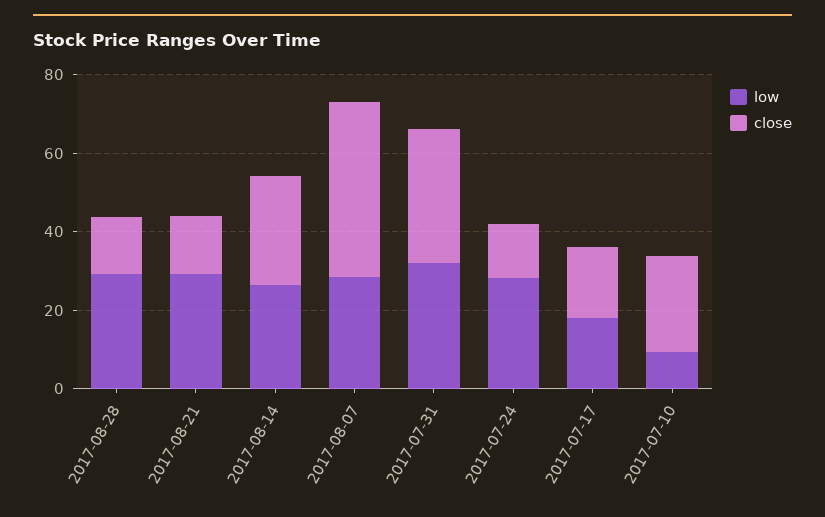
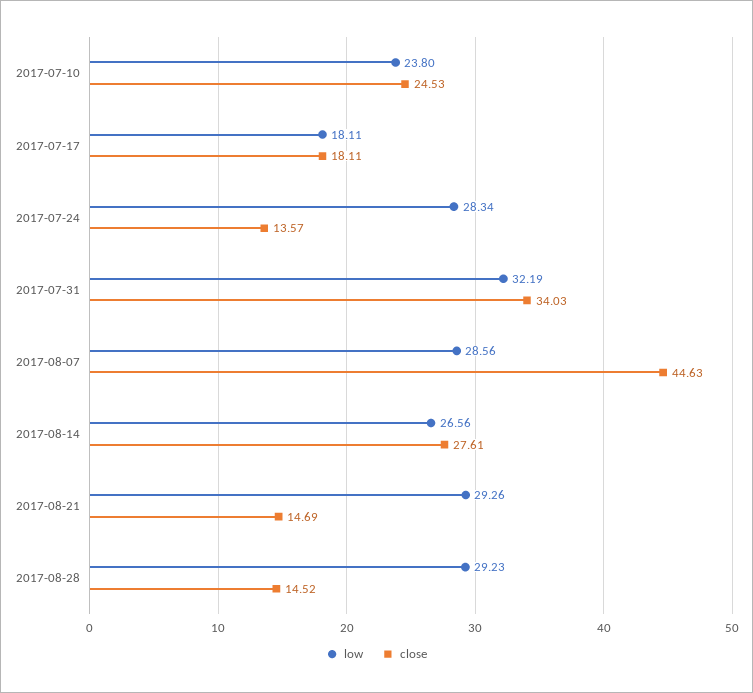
  {
    "low": {
      "2017-08-28": 29.23,
      "2017-08-21": 29.26,
      "2017-08-14": 26.56,
      "2017-08-07": 28.56,
      "2017-07-31": 32.19,
      "2017-07-24": 28.34,
      "2017-07-17": 18.11,
-     "2017-07-10": 10
+     "2017-07-10": 23.8
    },
    "close": {
      "2017-08-28": 14.52,
      "2017-08-21": 14.69,
      "2017-08-14": 27.61,
      "2017-08-07": 44.63,
      "2017-07-31": 34.03,
      "2017-07-24": 13.57,
      "2017-07-17": 18.11,
      "2017-07-10": 24.53
    }
  }

